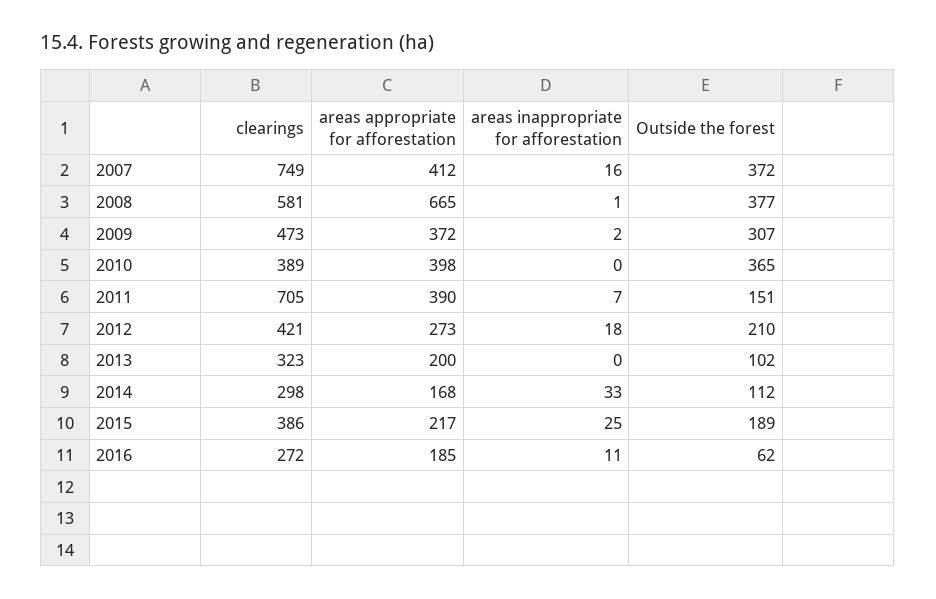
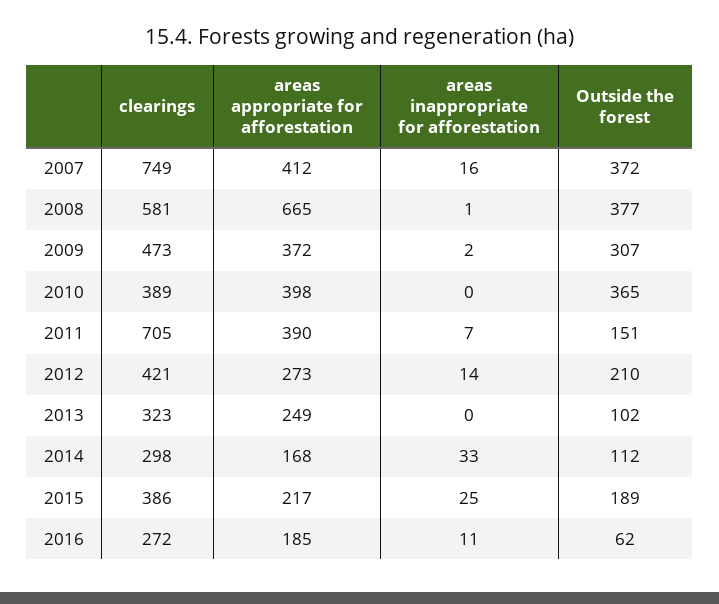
  {
    "clearings": {
      "2007": 749,
      "2008": 581,
      "2009": 473,
      "2010": 389,
      "2011": 705,
      "2012": 421,
      "2013": 323,
      "2014": 298,
      "2015": 386,
      "2016": 272
    },
    "areas appropriate for afforestation": {
      "2007": 412,
      "2008": 665,
      "2009": 372,
      "2010": 398,
      "2011": 390,
      "2012": 273,
-     "2013": 200,
+     "2013": 249,
      "2014": 168,
      "2015": 217,
      "2016": 185
    },
    "areas inappropriate for afforestation": {
      "2007": 16,
      "2008": 1,
      "2009": 2,
      "2010": 0,
      "2011": 7,
-     "2012": 18,
+     "2012": 14,
      "2013": 0,
      "2014": 33,
      "2015": 25,
      "2016": 11
    },
    "Outside the forest": {
      "2007": 372,
      "2008": 377,
      "2009": 307,
      "2010": 365,
      "2011": 151,
      "2012": 210,
      "2013": 102,
      "2014": 112,
      "2015": 189,
      "2016": 62
    }
  }

